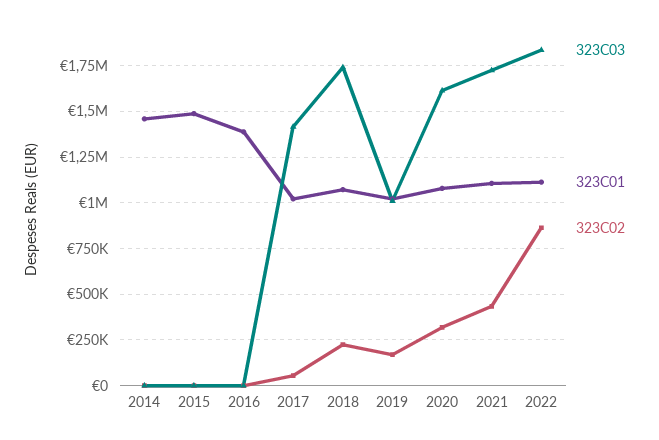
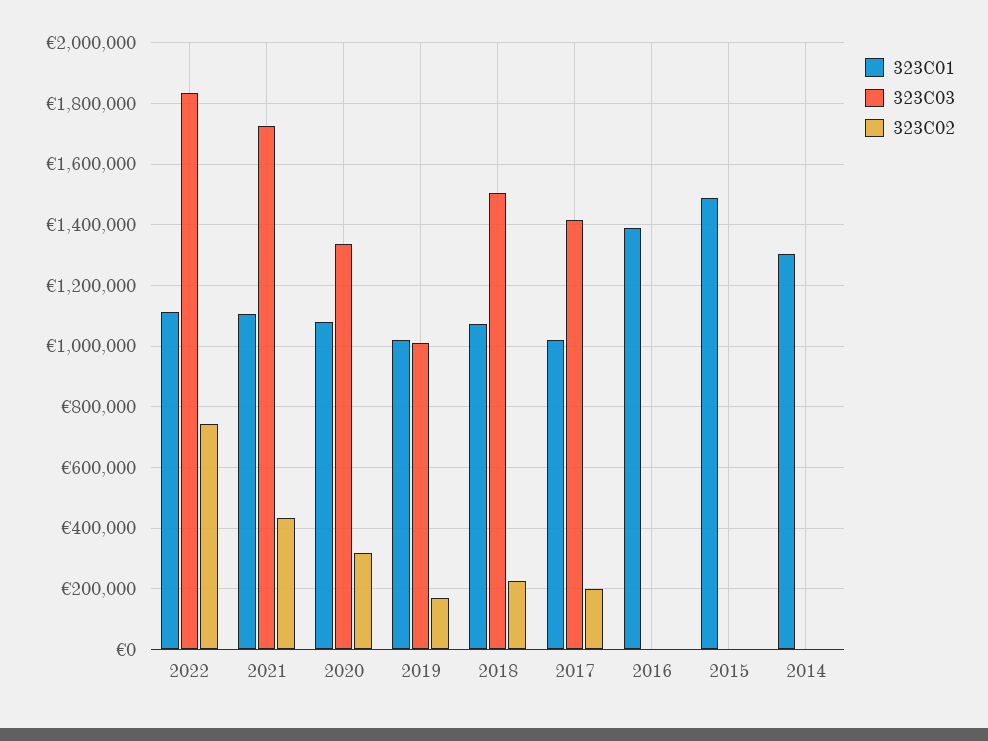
  {
    "323C03": {
      "2014": 0,
      "2015": 0,
      "2016": 0,
      "2017": 1420000,
-     "2018": 1750000,
+     "2018": 1500000,
      "2019": 1000000,
-     "2020": 1600000,
+     "2020": 1340000,
      "2021": 1720000,
      "2022": 1840000
    },
    "323C01": {
-     "2014": 1450000,
+     "2014": 1300000,
      "2015": 1480000,
      "2016": 1380000,
      "2017": 1020000,
      "2018": 1080000,
      "2019": 1020000,
      "2020": 1080000,
      "2021": 1100000,
      "2022": 1120000
    },
    "323C02": {
      "2014": 0,
      "2015": 0,
      "2016": 0,
-     "2017": 50000,
+     "2017": 200000,
      "2018": 220000,
      "2019": 160000,
      "2020": 320000,
      "2021": 440000,
-     "2022": 850000
+     "2022": 740000
    }
  }

